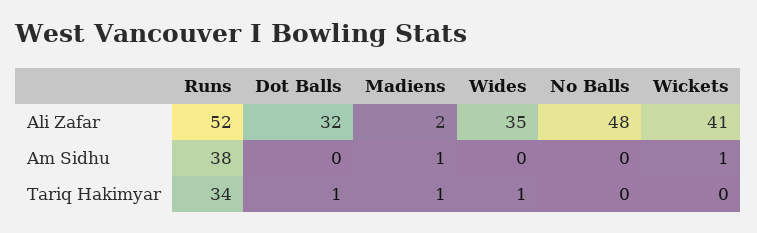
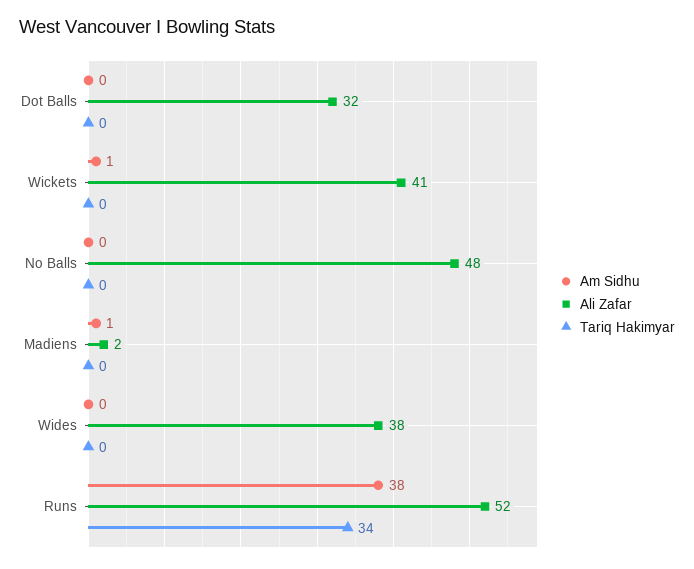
  {
    "Ali Zafar": {
      "Runs": 52,
      "Dot Balls": 32,
      "Madiens": 2,
-     "Wides": 35,
+     "Wides": 38,
      "No Balls": 48,
      "Wickets": 41
    },
    "Am Sidhu": {
      "Runs": 38,
      "Dot Balls": 0,
      "Madiens": 1,
      "Wides": 0,
      "No Balls": 0,
      "Wickets": 1
    },
    "Tariq Hakimyar": {
      "Runs": 34,
-     "Dot Balls": 1,
+     "Dot Balls": 0,
-     "Madiens": 1,
+     "Madiens": 0,
-     "Wides": 1,
+     "Wides": 0,
      "No Balls": 0,
      "Wickets": 0
    }
  }

